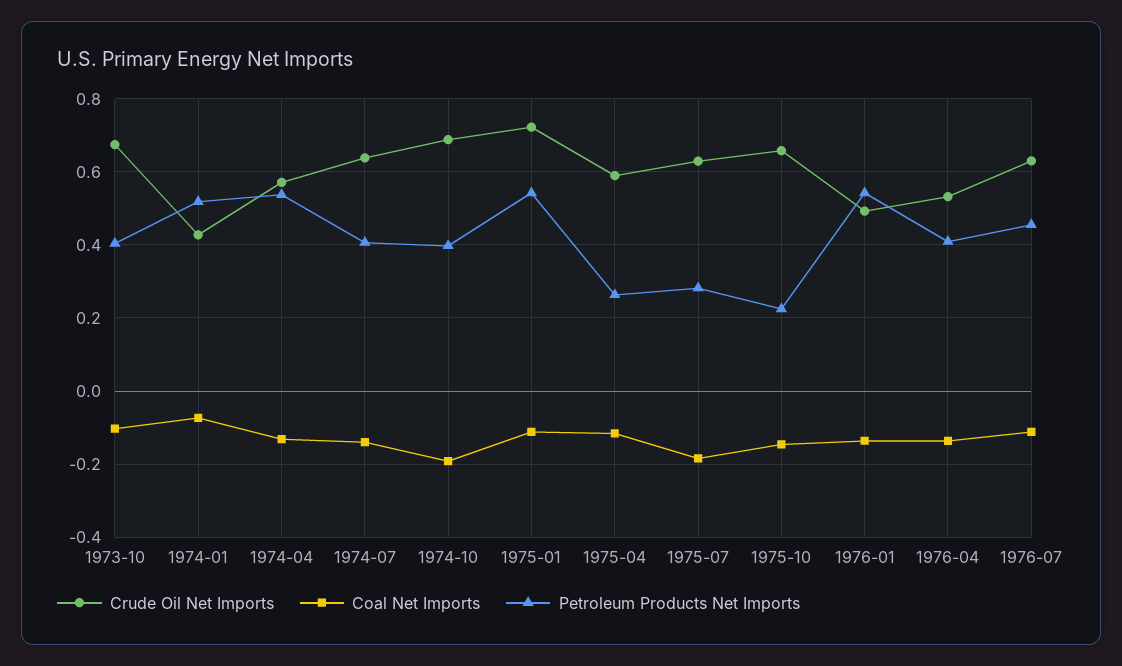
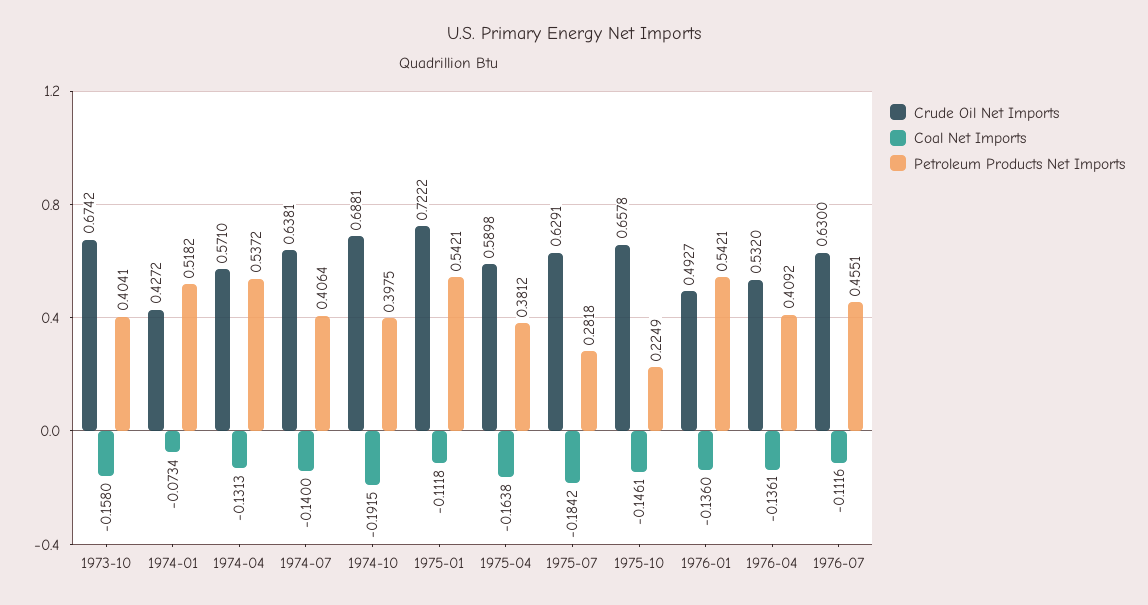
  {
    "Crude Oil Net Imports": {
      "1973-10": 0.6742,
      "1974-01": 0.4272,
      "1974-04": 0.571,
      "1974-07": 0.6381,
      "1974-10": 0.6881,
      "1975-01": 0.7222,
      "1975-04": 0.5898,
      "1975-07": 0.6291,
      "1975-10": 0.6578,
      "1976-01": 0.4927,
      "1976-04": 0.532,
      "1976-07": 0.63
    },
    "Coal Net Imports": {
-     "1973-10": -0.1,
+     "1973-10": -0.158,
      "1974-01": -0.0734,
      "1974-04": -0.1313,
      "1974-07": -0.14,
      "1974-10": -0.1915,
      "1975-01": -0.1118,
-     "1975-04": -0.12,
+     "1975-04": -0.1638,
      "1975-07": -0.1842,
      "1975-10": -0.1461,
      "1976-01": -0.136,
      "1976-04": -0.1361,
      "1976-07": -0.1116
    },
    "Petroleum Products Net Imports": {
      "1973-10": 0.4041,
      "1974-01": 0.5182,
      "1974-04": 0.5372,
      "1974-07": 0.4064,
      "1974-10": 0.3975,
      "1975-01": 0.5421,
-     "1975-04": 0.26,
+     "1975-04": 0.3812,
      "1975-07": 0.2818,
      "1975-10": 0.2249,
      "1976-01": 0.5421,
      "1976-04": 0.4092,
      "1976-07": 0.4551
    }
  }

